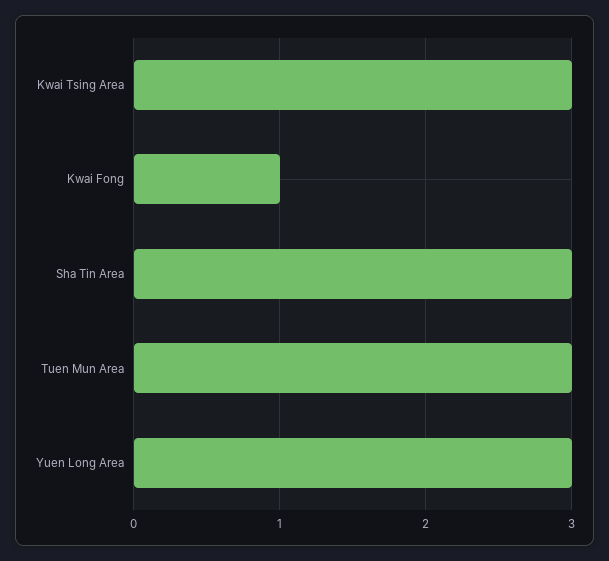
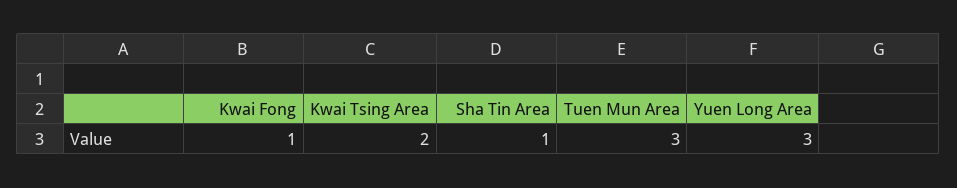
  {
-   "Kwai Tsing Area": 3,
+   "Kwai Tsing Area": 2,
    "Kwai Fong": 1,
-   "Sha Tin Area": 3,
+   "Sha Tin Area": 1,
    "Tuen Mun Area": 3,
    "Yuen Long Area": 3
  }

